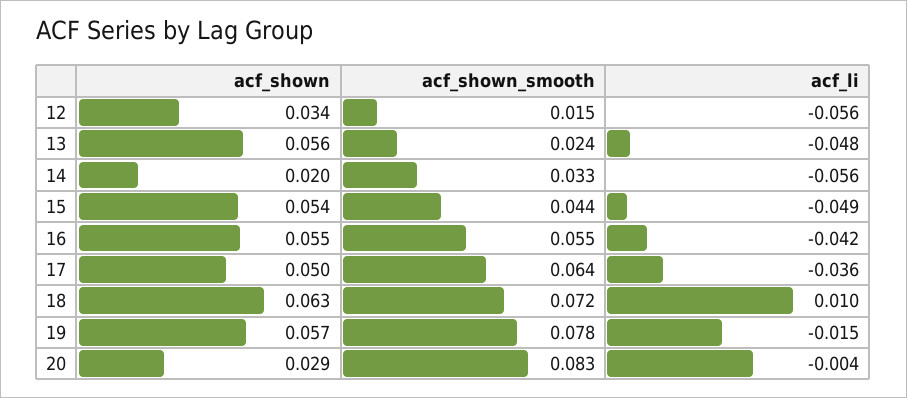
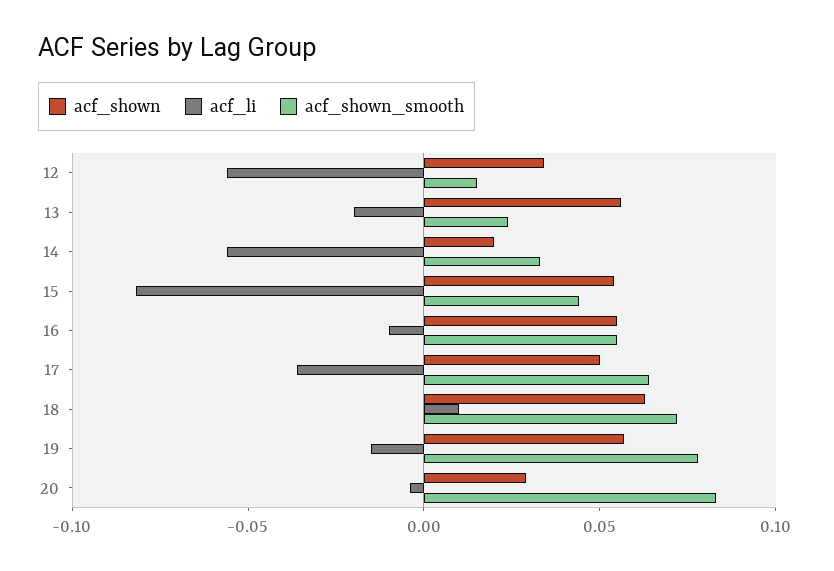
  {
    "acf_shown": {
      "12": 0.034,
      "13": 0.056,
      "14": 0.02,
      "15": 0.054,
      "16": 0.055,
      "17": 0.05,
      "18": 0.063,
      "19": 0.057,
      "20": 0.029
    },
    "acf_shown_smooth": {
      "12": 0.015,
      "13": 0.024,
      "14": 0.033,
      "15": 0.044,
      "16": 0.055,
      "17": 0.064,
      "18": 0.072,
      "19": 0.078,
      "20": 0.083
    },
    "acf_li": {
      "12": -0.056,
-     "13": -0.048,
+     "13": -0.02,
      "14": -0.056,
-     "15": -0.049,
+     "15": -0.08,
-     "16": -0.042,
+     "16": -0.01,
      "17": -0.036,
      "18": 0.01,
      "19": -0.015,
      "20": -0.004
    }
  }

